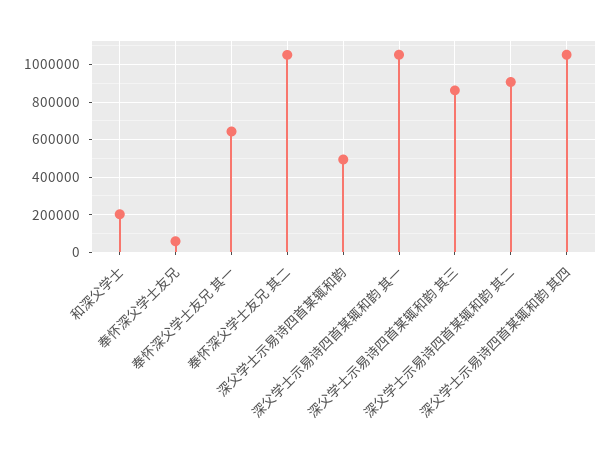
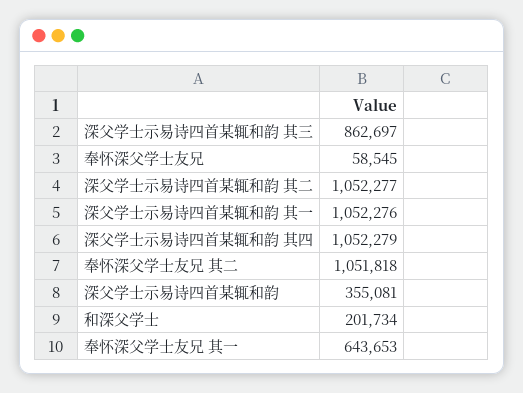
  {
    "和深父学士": 201734,
    "奉怀深父学士友兄": 58545,
    "奉怀深父学士友兄 其一": 643653,
    "奉怀深父学士友兄 其二": 1051818,
-   "深父学士示易诗四首某辄和韵": 500000,
+   "深父学士示易诗四首某辄和韵": 355081,
    "深父学士示易诗四首某辄和韵 其一": 1052276,
    "深父学士示易诗四首某辄和韵 其三": 862697,
-   "深父学士示易诗四首某辄和韵 其二": 900000,
+   "深父学士示易诗四首某辄和韵 其二": 1052277,
    "深父学士示易诗四首某辄和韵 其四": 1052279
  }

